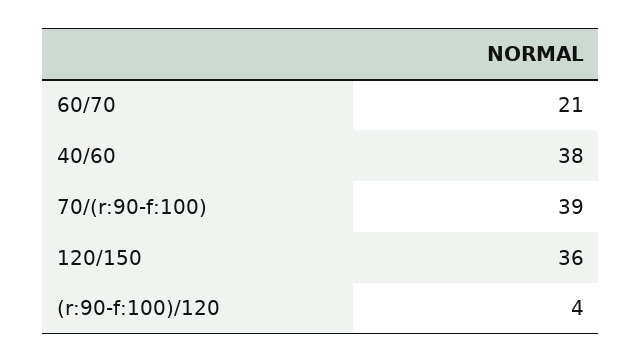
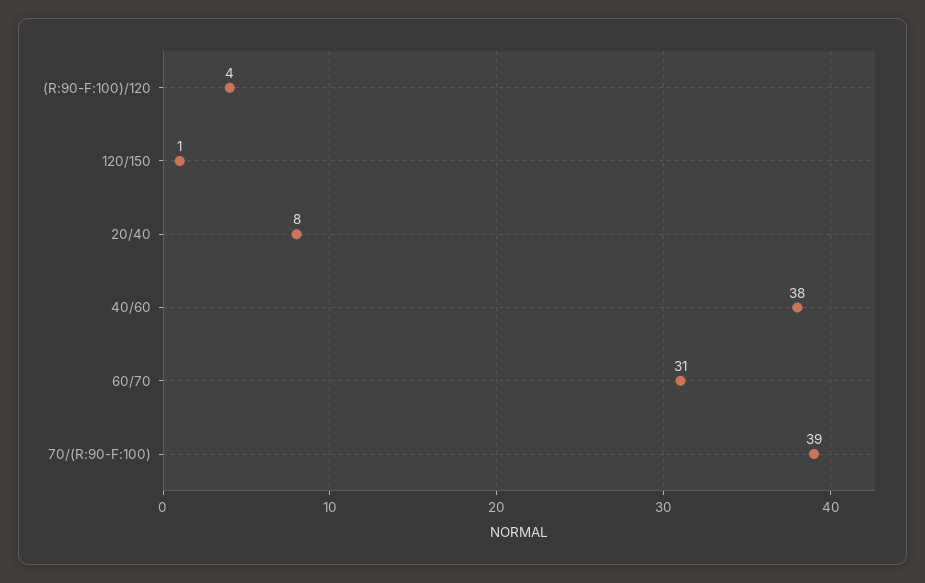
  {
-   "60/70": 21,
+   "60/70": 31,
    "40/60": 38,
    "70/(r:90-f:100)": 39,
-   "120/150": 36,
+   "120/150": 1,
-   "(r:90-f:100)/120": 4
+   "(r:90-f:100)/120": 4,
+   "20/40": 8
  }

